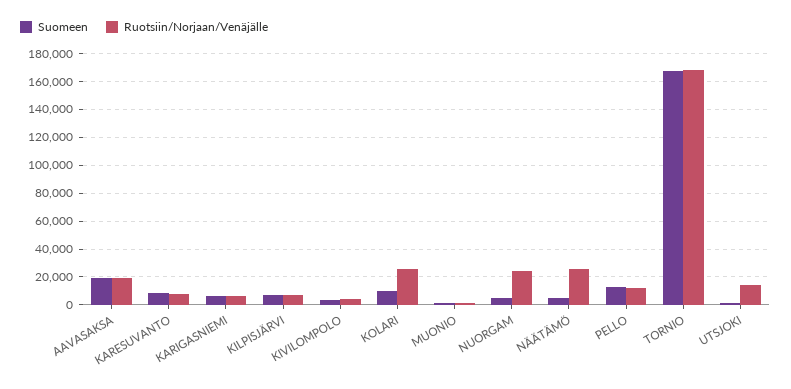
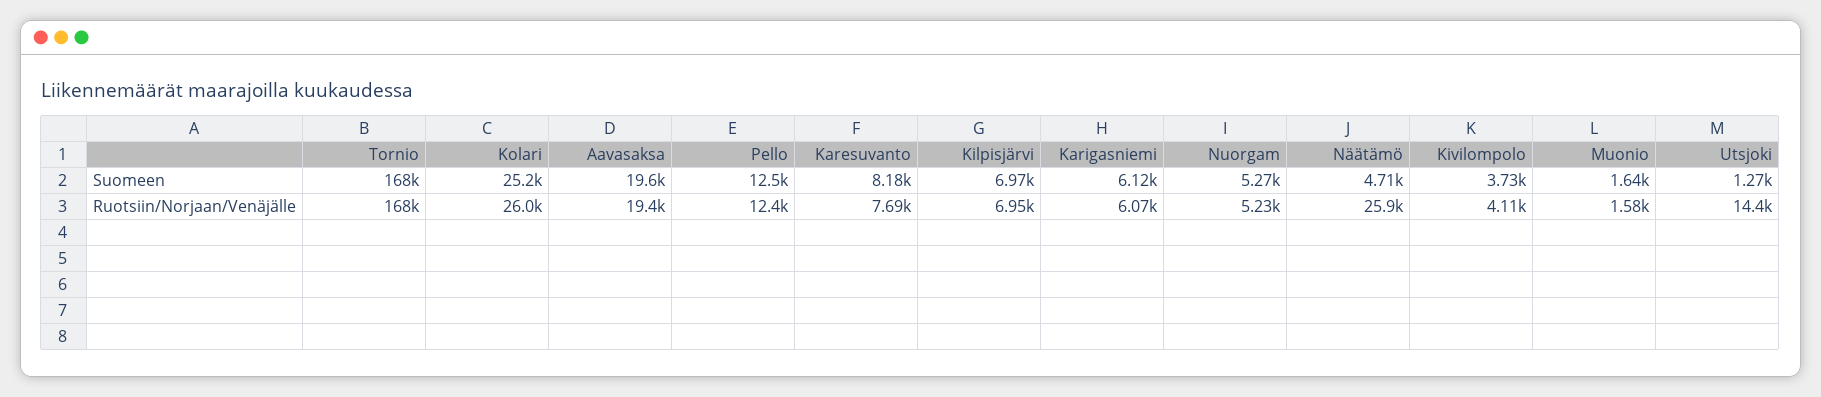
  {
    "Suomeen": {
      "AAVASAKSA": 19600,
      "KARESUVANTO": 8180,
      "KARIGASNIEMI": 6120,
      "KILPISJÄRVI": 6970,
      "KIVILOMPOLO": 3730,
-     "KOLARI": 10000,
+     "KOLARI": 25200,
      "MUONIO": 1640,
      "NUORGAM": 5270,
      "NÄÄTÄMÖ": 4710,
      "PELLO": 12500,
      "TORNIO": 168000,
      "UTSJOKI": 1270
    },
    "Ruotsiin/Norjaan/Venäjälle": {
      "AAVASAKSA": 19400,
      "KARESUVANTO": 7690,
      "KARIGASNIEMI": 6070,
      "KILPISJÄRVI": 6950,
      "KIVILOMPOLO": 4110,
      "KOLARI": 26000,
      "MUONIO": 1580,
-     "NUORGAM": 25000,
+     "NUORGAM": 5230,
      "NÄÄTÄMÖ": 25900,
      "PELLO": 12400,
      "TORNIO": 168000,
      "UTSJOKI": 14400
    }
  }

